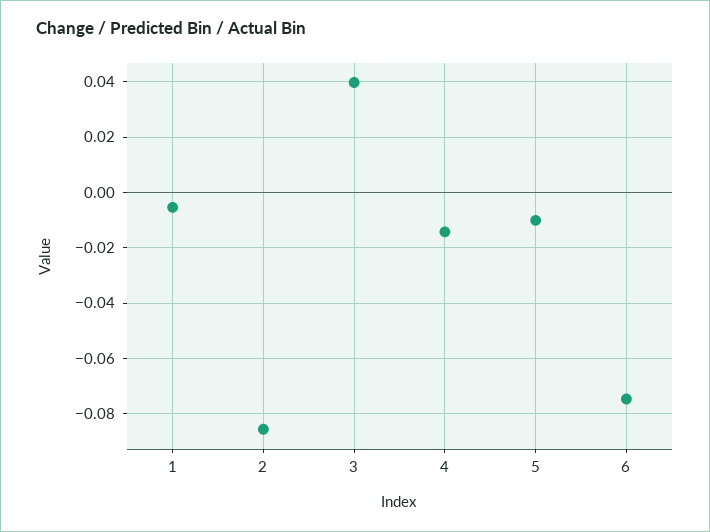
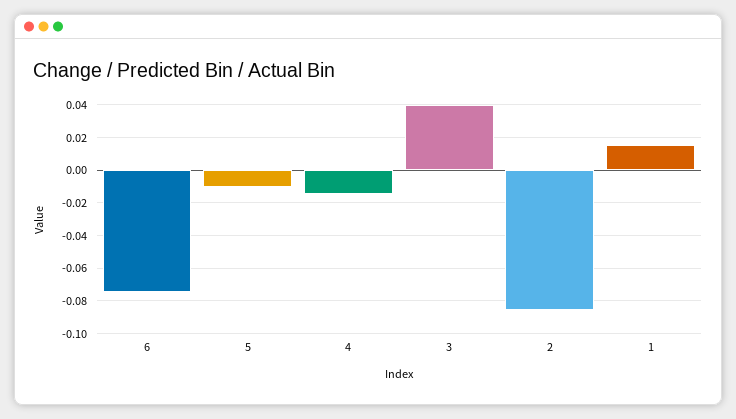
  {
-   "1": -0.005,
+   "1": 0.015,
    "2": -0.085,
    "3": 0.04,
    "4": -0.015,
    "5": -0.01,
    "6": -0.075
  }

